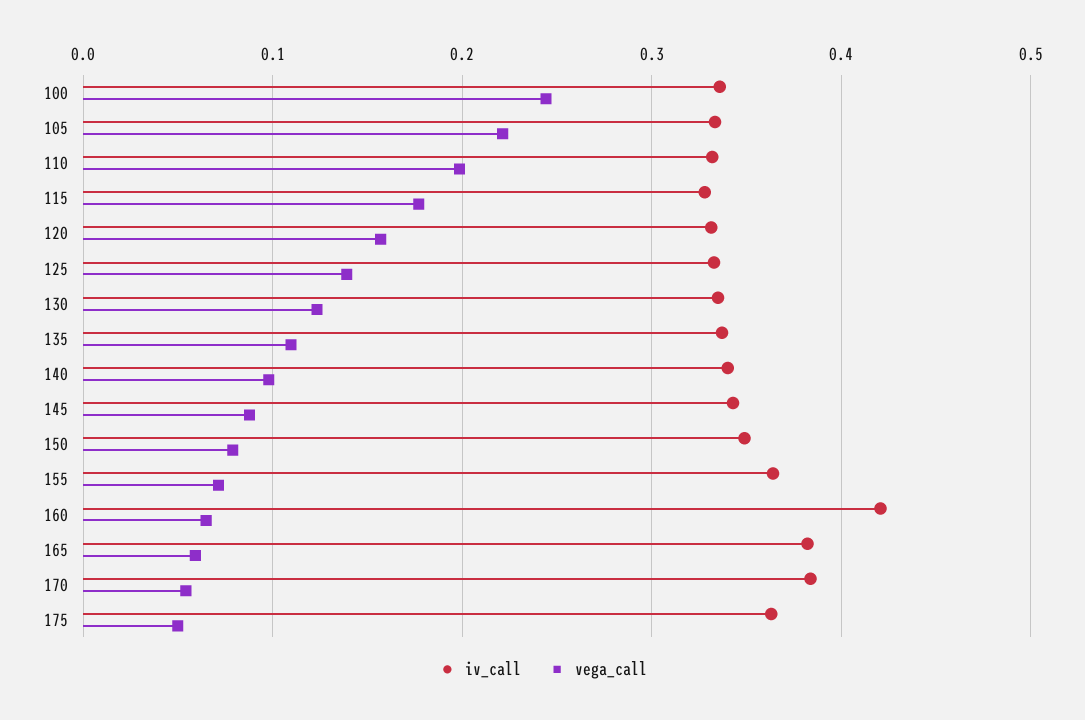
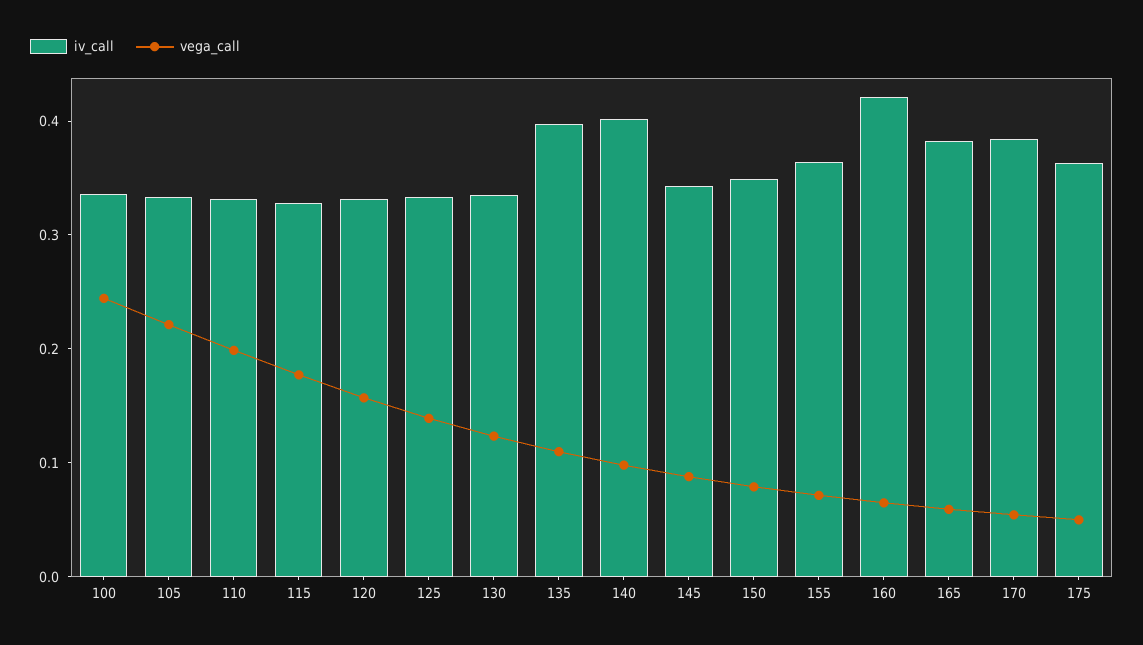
  {
    "iv_call": {
      "100": 0.34,
      "105": 0.33,
      "110": 0.33,
      "115": 0.33,
      "120": 0.33,
      "125": 0.33,
      "130": 0.34,
-     "135": 0.34,
+     "135": 0.4,
-     "140": 0.34,
+     "140": 0.4,
      "145": 0.34,
      "150": 0.35,
      "155": 0.36,
      "160": 0.42,
      "165": 0.38,
      "170": 0.38,
      "175": 0.36
    },
    "vega_call": {
      "100": 0.24,
      "105": 0.22,
      "110": 0.2,
      "115": 0.18,
      "120": 0.16,
      "125": 0.14,
      "130": 0.12,
      "135": 0.11,
      "140": 0.1,
      "145": 0.09,
      "150": 0.08,
      "155": 0.07,
      "160": 0.06,
      "165": 0.06,
      "170": 0.05,
      "175": 0.05
    }
  }

